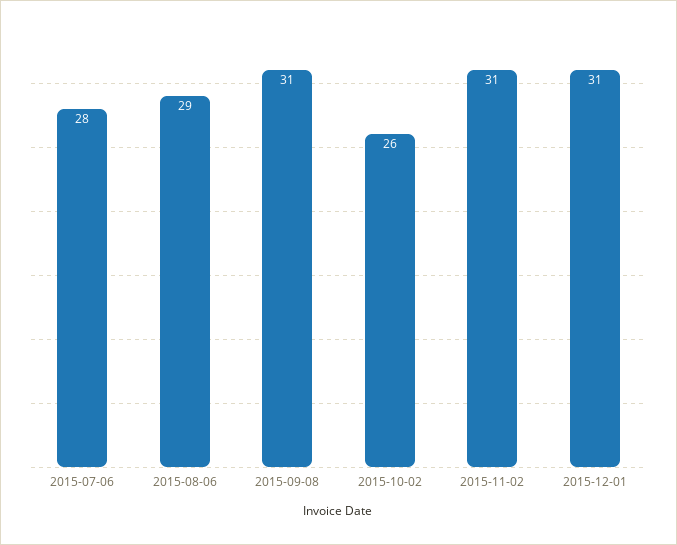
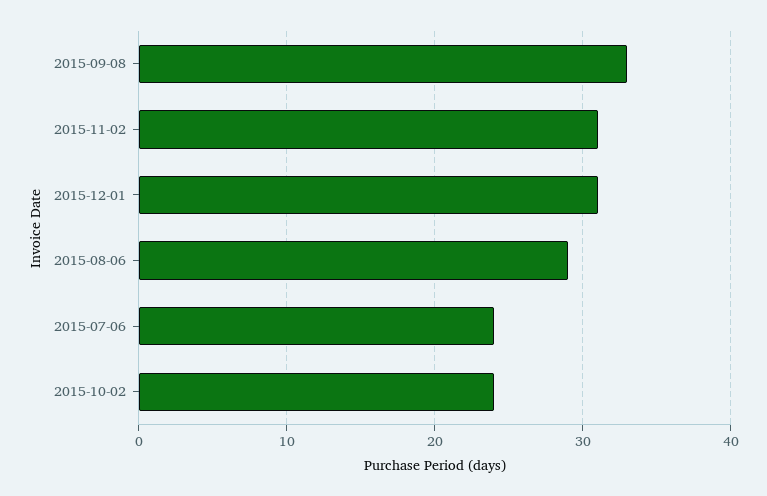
  {
-   "2015-07-06": 28,
+   "2015-07-06": 24,
    "2015-08-06": 29,
-   "2015-09-08": 31,
+   "2015-09-08": 33,
-   "2015-10-02": 26,
+   "2015-10-02": 24,
    "2015-11-02": 31,
    "2015-12-01": 31
  }

